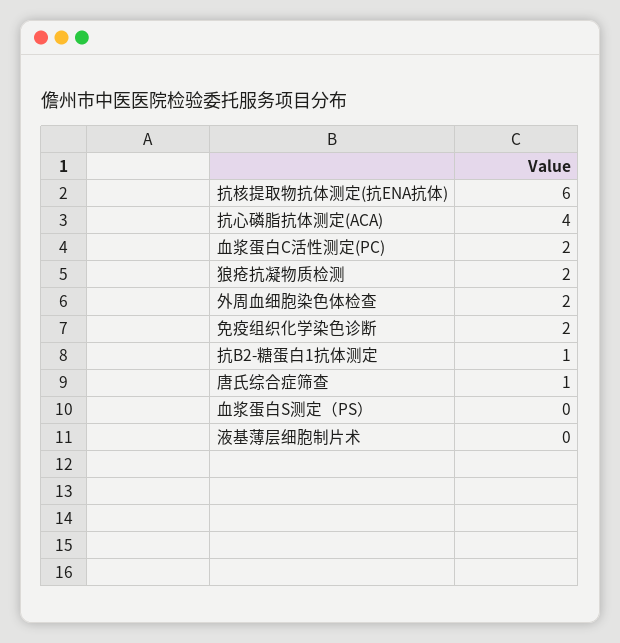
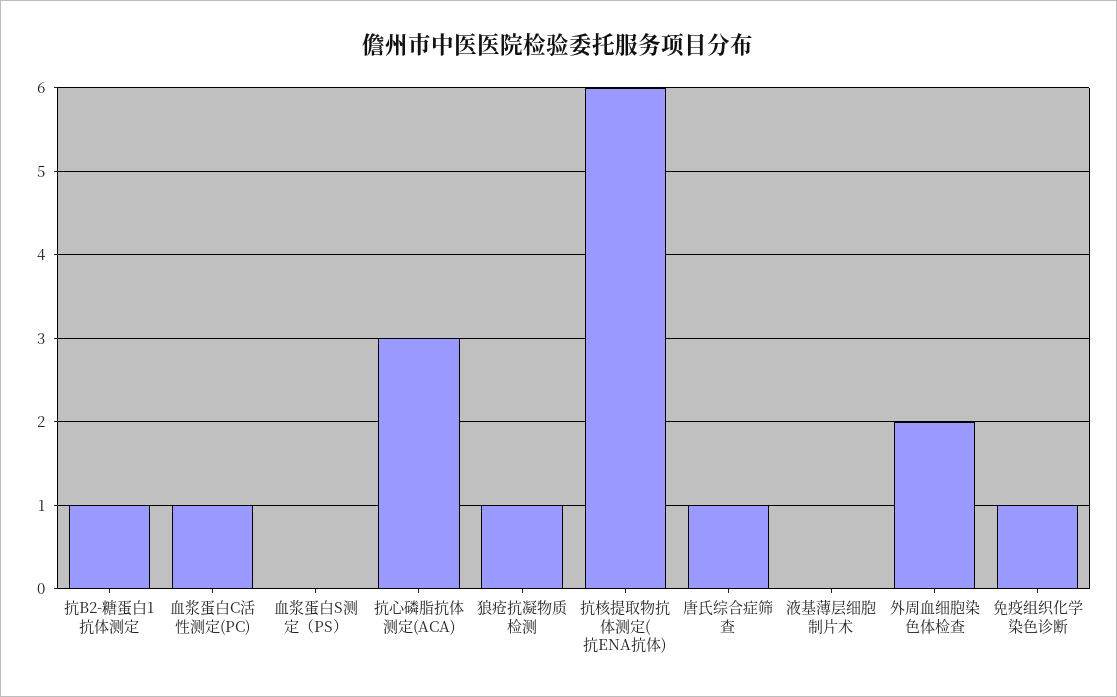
  {
    "抗核提取物抗体测定(抗ENA抗体)": 6,
-   "抗心磷脂抗体测定(ACA)": 4,
+   "抗心磷脂抗体测定(ACA)": 3,
-   "血浆蛋白C活性测定(PC)": 2,
+   "血浆蛋白C活性测定(PC)": 1,
-   "狼疮抗凝物质检测": 2,
+   "狼疮抗凝物质检测": 1,
    "外周血细胞染色体检查": 2,
-   "免疫组织化学染色诊断": 2,
+   "免疫组织化学染色诊断": 1,
    "抗B2-糖蛋白1抗体测定": 1,
    "唐氏综合症筛查": 1,
    "血浆蛋白S测定（PS）": 0,
    "液基薄层细胞制片术": 0
  }

